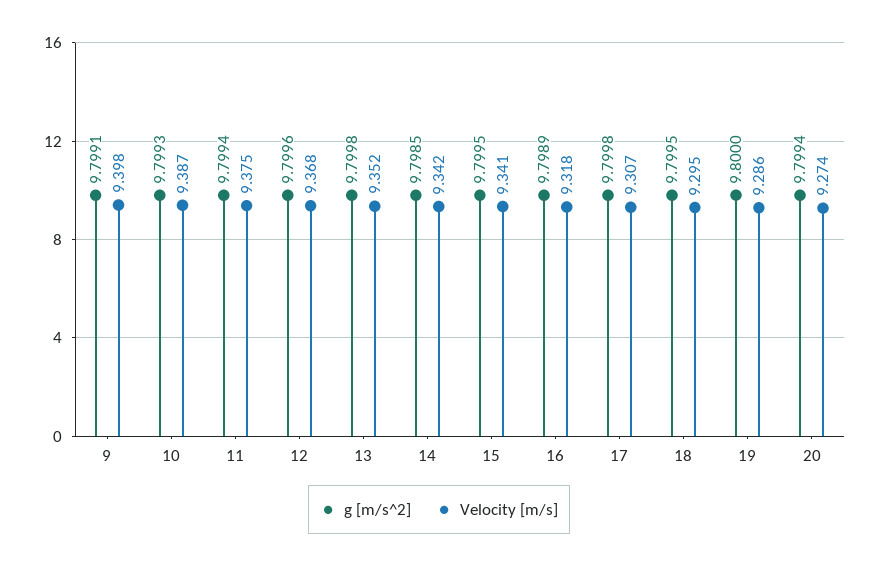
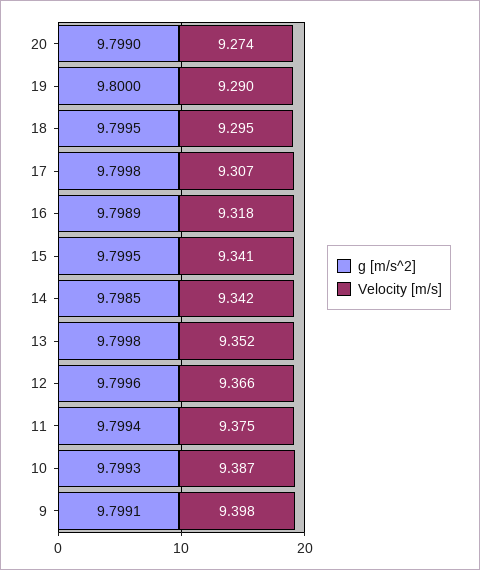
  {
    "g [m/s^2]": {
      "9": 9.7991,
      "10": 9.7993,
      "11": 9.7994,
      "12": 9.7996,
      "13": 9.7998,
      "14": 9.7985,
      "15": 9.7995,
      "16": 9.7989,
      "17": 9.7998,
      "18": 9.7995,
      "19": 9.8,
-     "20": 9.7994
+     "20": 9.799
    },
    "Velocity [m/s]": {
      "9": 9.398,
      "10": 9.387,
      "11": 9.375,
-     "12": 9.368,
+     "12": 9.366,
      "13": 9.352,
      "14": 9.342,
      "15": 9.341,
      "16": 9.318,
      "17": 9.307,
      "18": 9.295,
-     "19": 9.286,
+     "19": 9.29,
      "20": 9.274
    }
  }

